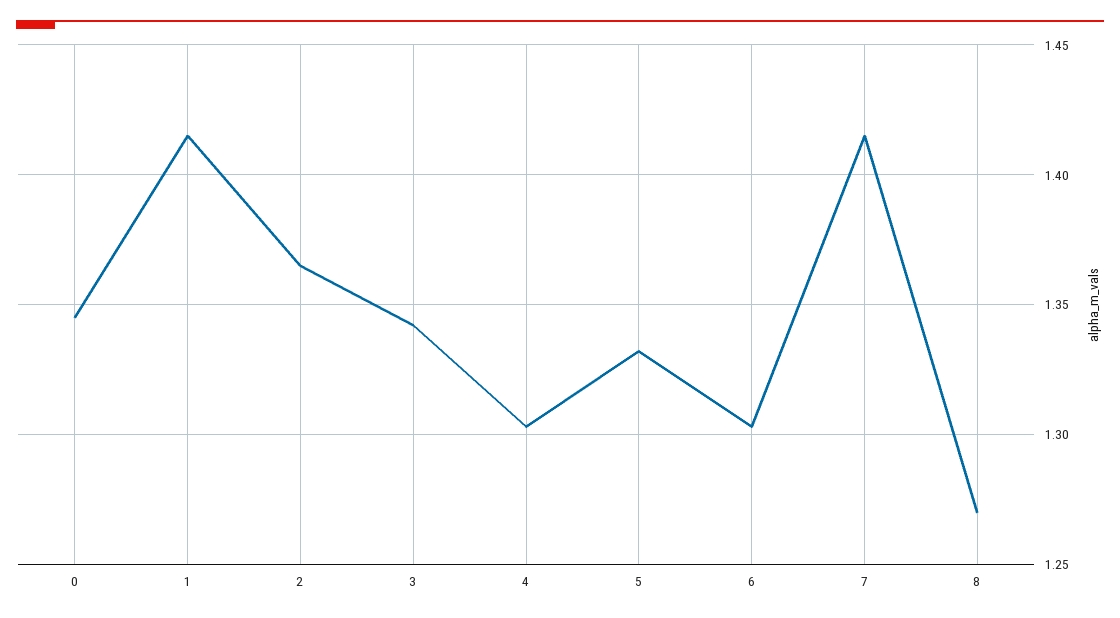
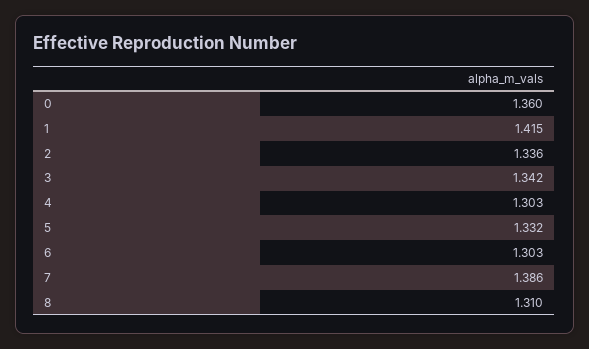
  {
-   "0": 1.345,
+   "0": 1.36,
    "1": 1.415,
-   "2": 1.365,
+   "2": 1.336,
    "3": 1.342,
    "4": 1.303,
    "5": 1.332,
    "6": 1.303,
-   "7": 1.415,
+   "7": 1.386,
-   "8": 1.27
+   "8": 1.31
  }

